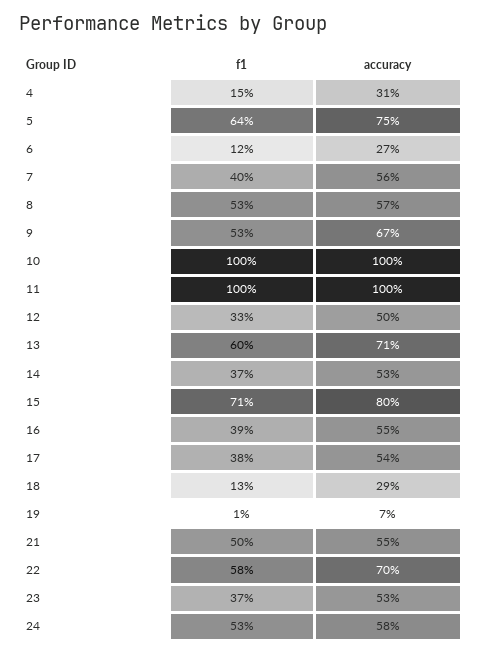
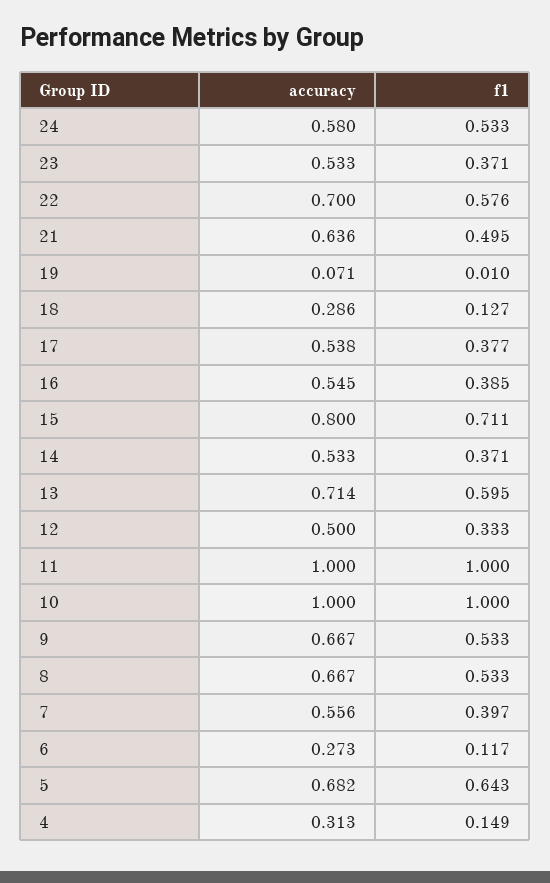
  {
    "f1": {
      "4": 0.149,
      "5": 0.643,
      "6": 0.117,
      "7": 0.397,
      "8": 0.533,
      "9": 0.533,
      "10": 1,
      "11": 1,
      "12": 0.333,
      "13": 0.595,
      "14": 0.371,
      "15": 0.711,
      "16": 0.385,
      "17": 0.377,
      "18": 0.127,
      "19": 0.01,
      "21": 0.495,
      "22": 0.576,
      "23": 0.371,
      "24": 0.533
    },
    "accuracy": {
      "4": 0.313,
-     "5": 0.75,
+     "5": 0.682,
      "6": 0.273,
      "7": 0.556,
-     "8": 0.57,
+     "8": 0.667,
      "9": 0.667,
      "10": 1,
      "11": 1,
      "12": 0.5,
      "13": 0.714,
      "14": 0.533,
      "15": 0.8,
      "16": 0.545,
      "17": 0.538,
      "18": 0.286,
      "19": 0.071,
-     "21": 0.55,
+     "21": 0.636,
      "22": 0.7,
      "23": 0.533,
      "24": 0.58
    }
  }

